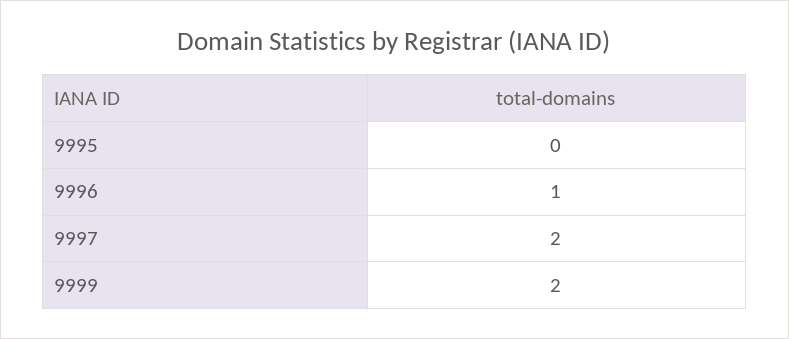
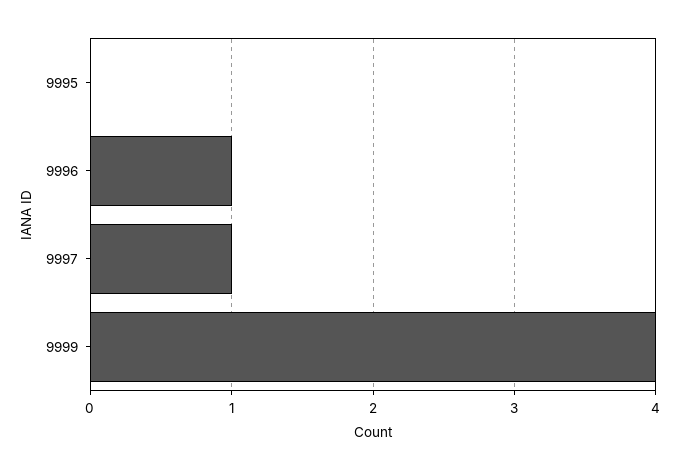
  {
    "9995": 0,
    "9996": 1,
-   "9997": 2,
+   "9997": 1,
-   "9999": 2
+   "9999": 4
  }

